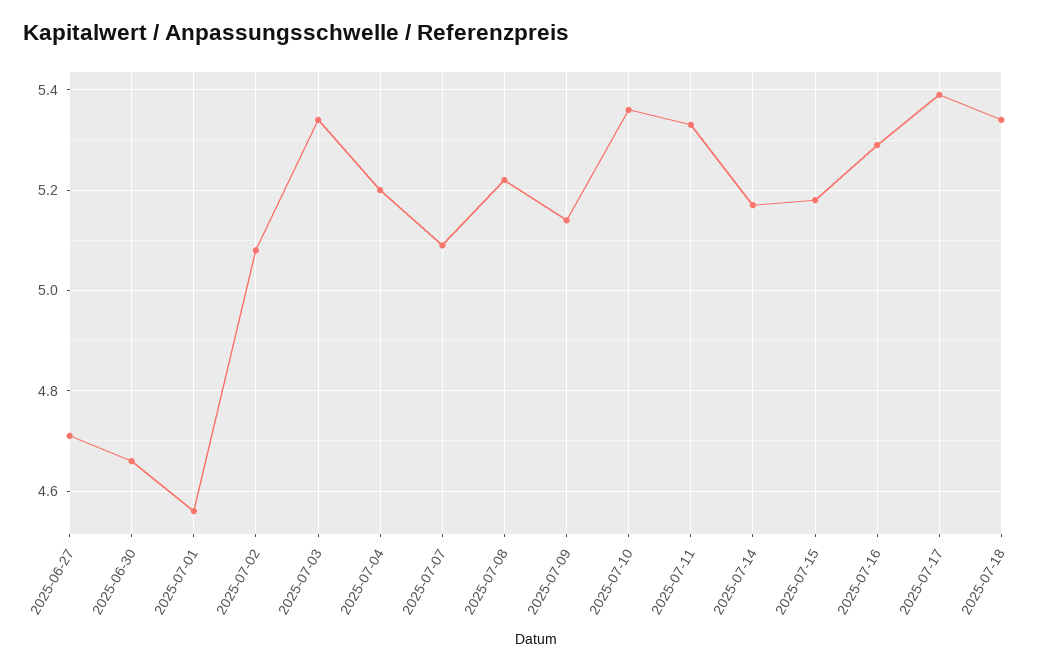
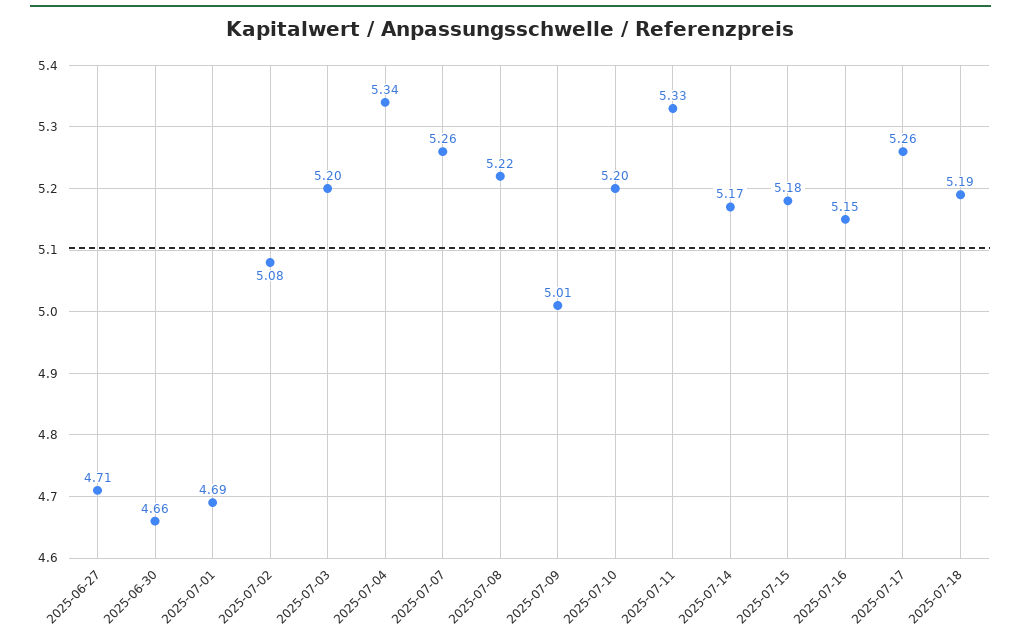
  {
    "2025-06-27": 4.71,
    "2025-06-30": 4.66,
-   "2025-07-01": 4.55,
+   "2025-07-01": 4.69,
    "2025-07-02": 5.08,
-   "2025-07-03": 5.35,
+   "2025-07-03": 5.2,
-   "2025-07-04": 5.2,
+   "2025-07-04": 5.34,
-   "2025-07-07": 5.1,
+   "2025-07-07": 5.26,
    "2025-07-08": 5.22,
-   "2025-07-09": 5.15,
+   "2025-07-09": 5.01,
-   "2025-07-10": 5.35,
+   "2025-07-10": 5.2,
    "2025-07-11": 5.33,
    "2025-07-14": 5.17,
    "2025-07-15": 5.18,
-   "2025-07-16": 5.3,
+   "2025-07-16": 5.15,
-   "2025-07-17": 5.4,
+   "2025-07-17": 5.26,
-   "2025-07-18": 5.35
+   "2025-07-18": 5.19
  }

